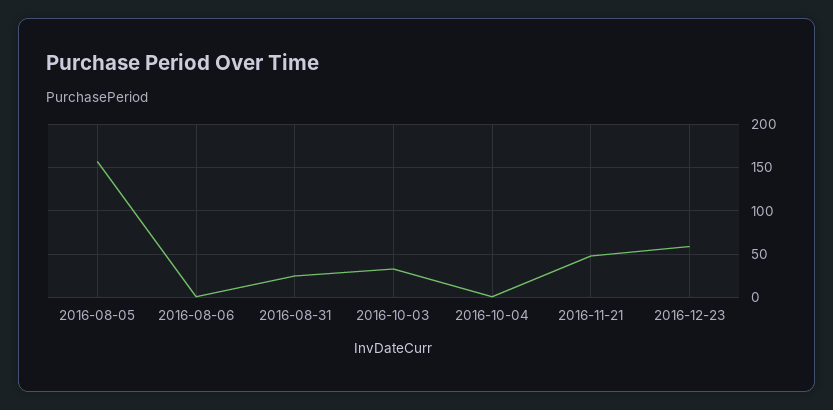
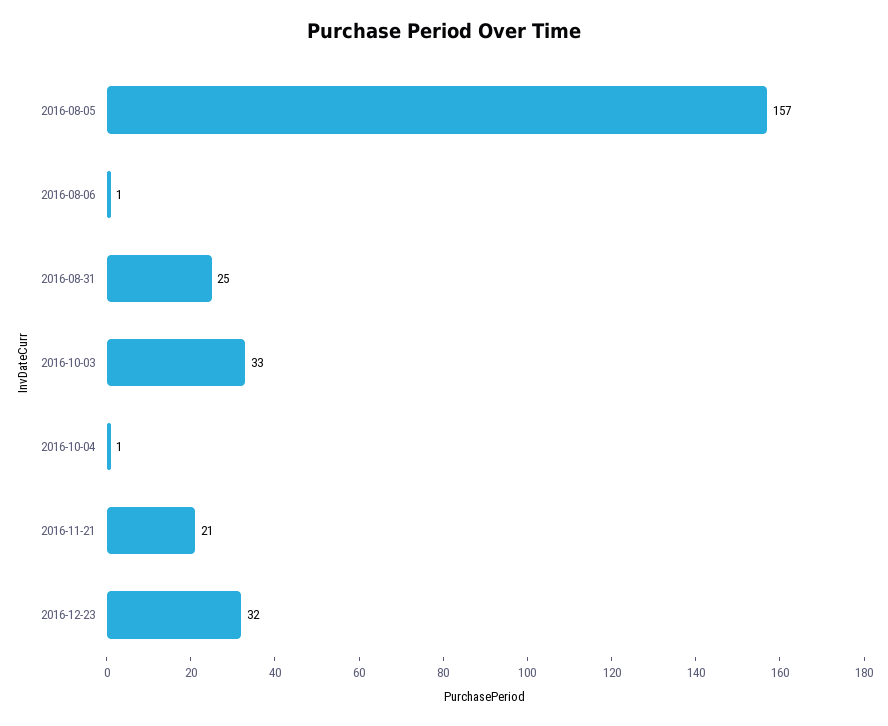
  {
    "2016-08-05": 157,
    "2016-08-06": 1,
    "2016-08-31": 25,
    "2016-10-03": 33,
    "2016-10-04": 1,
-   "2016-11-21": 50,
+   "2016-11-21": 21,
-   "2016-12-23": 60
+   "2016-12-23": 32
  }

